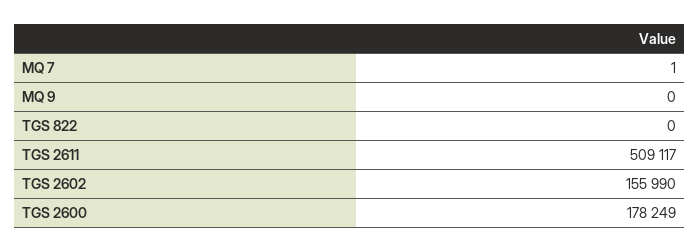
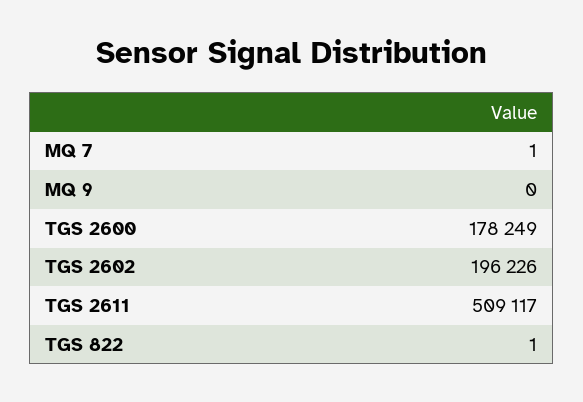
  {
    "MQ 7": 1,
    "MQ 9": 0,
-   "TGS 822": 0,
+   "TGS 822": 1,
    "TGS 2611": 509117,
-   "TGS 2602": 155990,
+   "TGS 2602": 196226,
    "TGS 2600": 178249
  }

